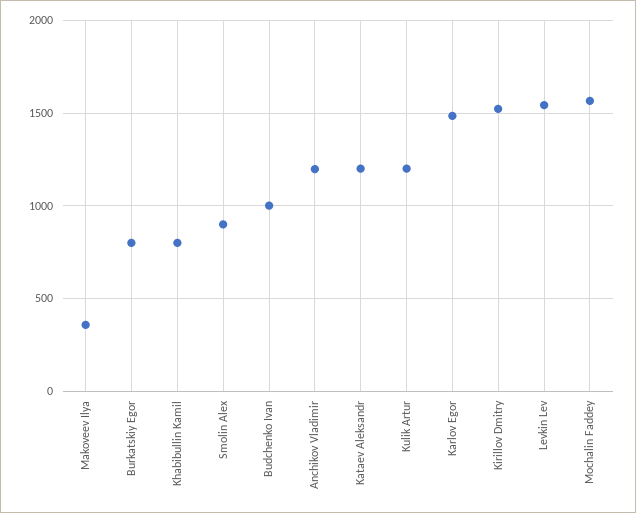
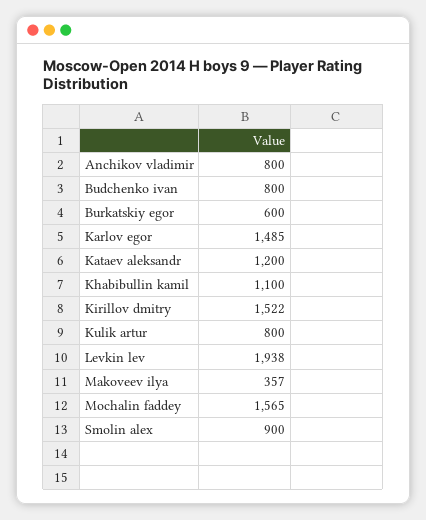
  {
    "Makoveev Ilya": 357,
-   "Burkatskiy Egor": 800,
+   "Burkatskiy Egor": 600,
-   "Khabibullin Kamil": 800,
+   "Khabibullin Kamil": 1100,
    "Smolin Alex": 900,
-   "Budchenko Ivan": 1000,
+   "Budchenko Ivan": 800,
-   "Anchikov Vladimir": 1200,
+   "Anchikov Vladimir": 800,
    "Kataev Aleksandr": 1200,
-   "Kulik Artur": 1200,
+   "Kulik Artur": 800,
    "Karlov Egor": 1485,
    "Kirillov Dmitry": 1522,
-   "Levkin Lev": 1550,
+   "Levkin Lev": 1938,
    "Mochalin Faddey": 1565
  }

